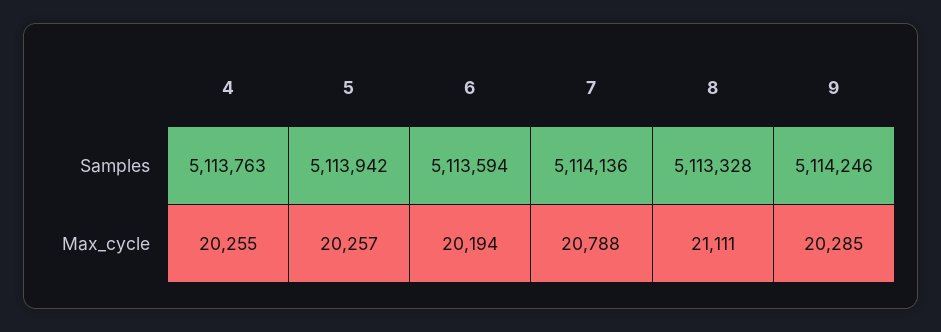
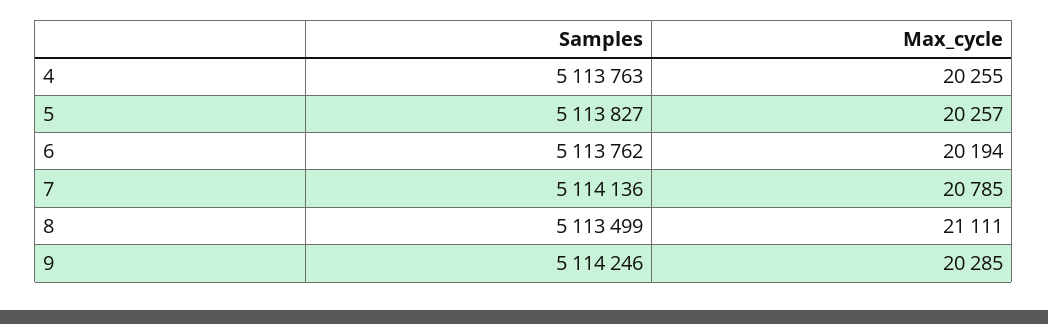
  {
    "4": {
      "Samples": 5113763,
      "Max_cycle": 20255
    },
    "5": {
-     "Samples": 5113942,
+     "Samples": 5113827,
      "Max_cycle": 20257
    },
    "6": {
-     "Samples": 5113594,
+     "Samples": 5113762,
      "Max_cycle": 20194
    },
    "7": {
      "Samples": 5114136,
-     "Max_cycle": 20788
+     "Max_cycle": 20785
    },
    "8": {
-     "Samples": 5113328,
+     "Samples": 5113499,
      "Max_cycle": 21111
    },
    "9": {
      "Samples": 5114246,
      "Max_cycle": 20285
    }
  }

